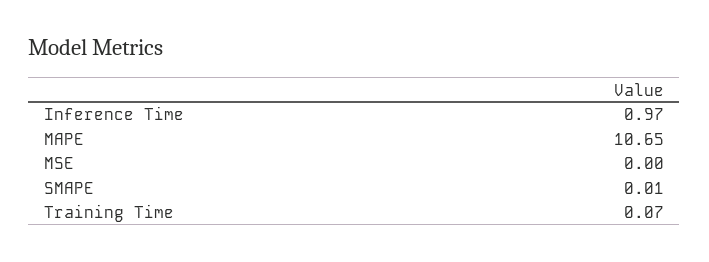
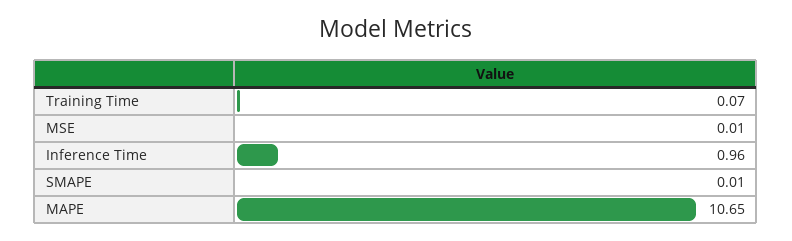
  {
-   "Inference Time": 0.97,
+   "Inference Time": 0.96,
    "MAPE": 10.65,
-   "MSE": 0,
+   "MSE": 0.01,
    "SMAPE": 0.01,
    "Training Time": 0.07
  }

